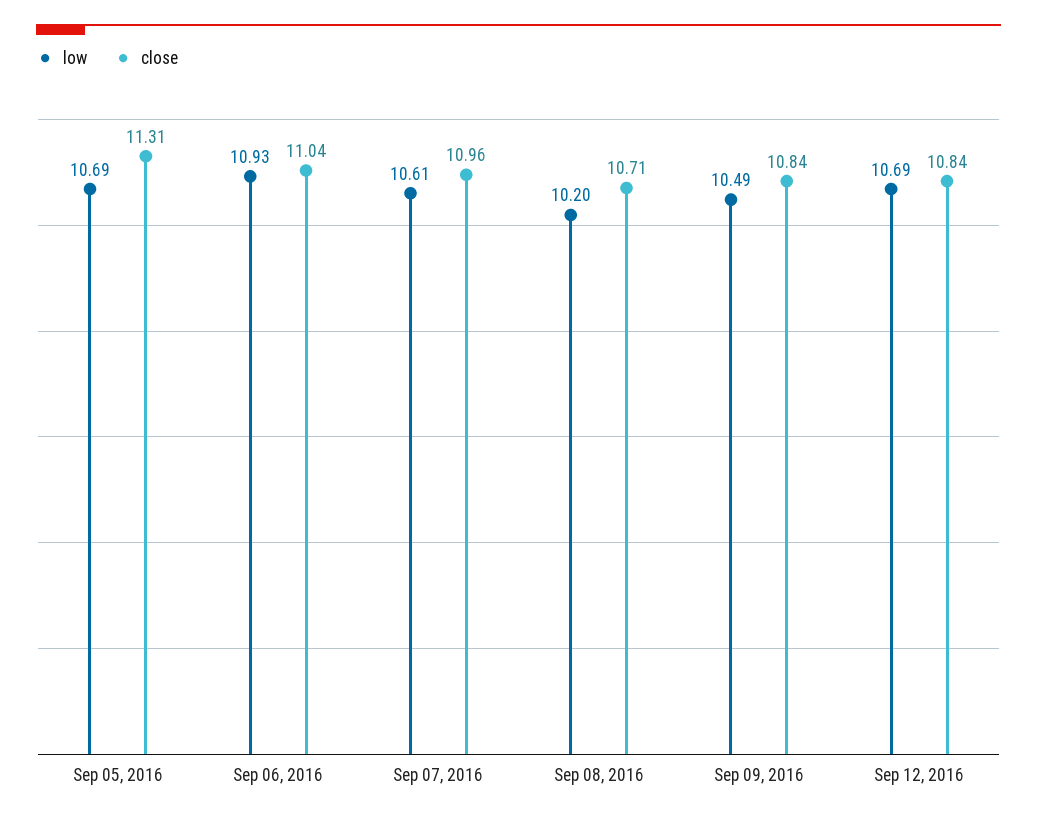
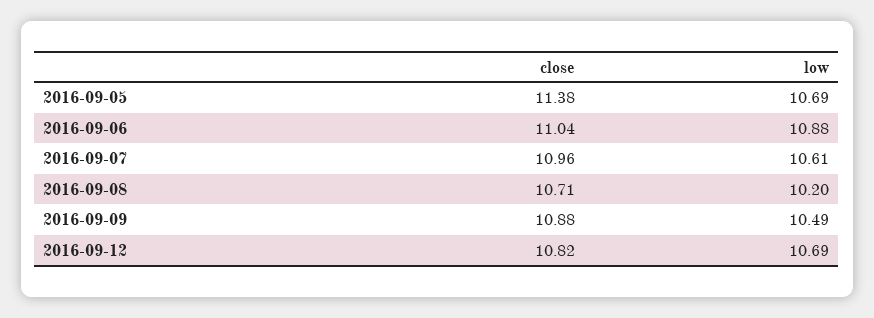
  {
    "low": {
      "Sep 05, 2016": 10.69,
-     "Sep 06, 2016": 10.93,
+     "Sep 06, 2016": 10.88,
      "Sep 07, 2016": 10.61,
      "Sep 08, 2016": 10.2,
      "Sep 09, 2016": 10.49,
      "Sep 12, 2016": 10.69
    },
    "close": {
-     "Sep 05, 2016": 11.31,
+     "Sep 05, 2016": 11.38,
      "Sep 06, 2016": 11.04,
      "Sep 07, 2016": 10.96,
      "Sep 08, 2016": 10.71,
-     "Sep 09, 2016": 10.84,
+     "Sep 09, 2016": 10.88,
-     "Sep 12, 2016": 10.84
+     "Sep 12, 2016": 10.82
    }
  }

